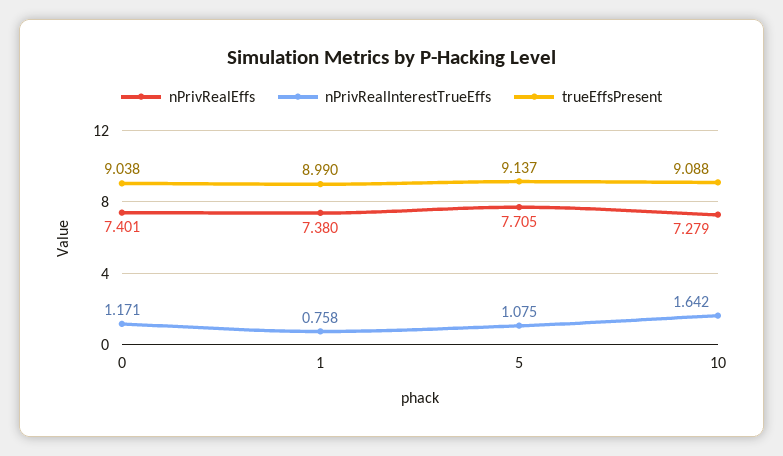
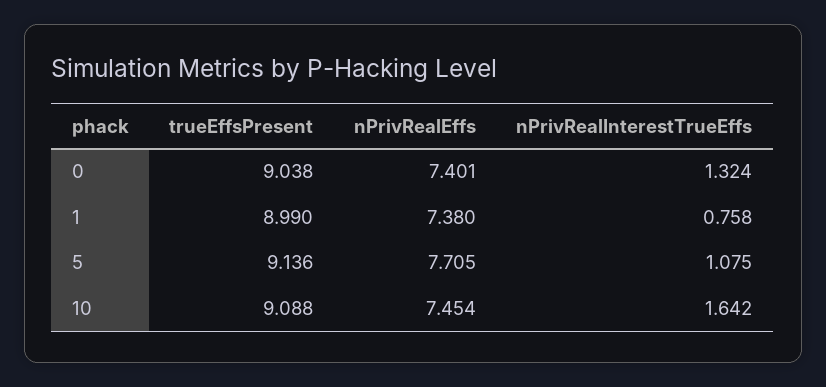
  {
    "nPrivRealEffs": {
      "0": 7.401,
      "1": 7.38,
      "5": 7.705,
-     "10": 7.279
+     "10": 7.454
    },
    "nPrivRealInterestTrueEffs": {
-     "0": 1.171,
+     "0": 1.324,
      "1": 0.758,
      "5": 1.075,
      "10": 1.642
    },
    "trueEffsPresent": {
      "0": 9.038,
      "1": 8.99,
-     "5": 9.137,
+     "5": 9.136,
      "10": 9.088
    }
  }

